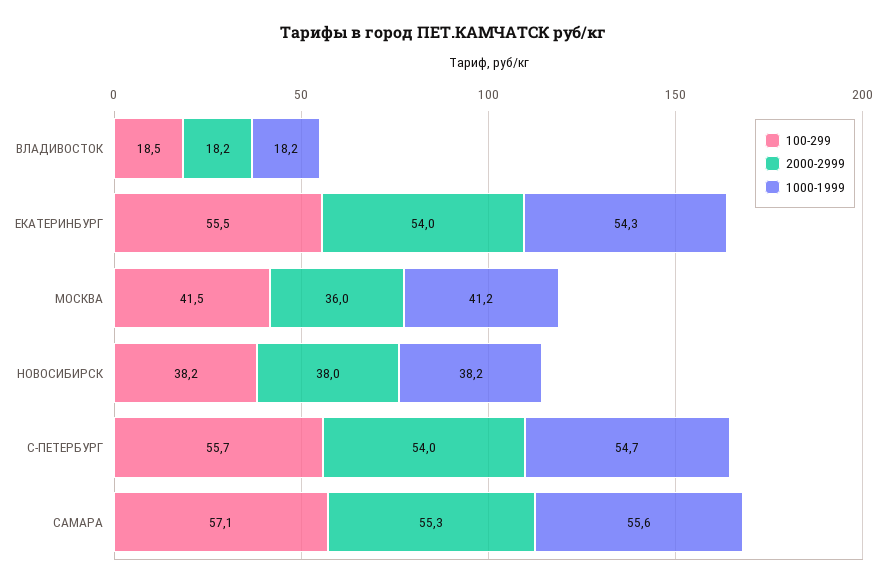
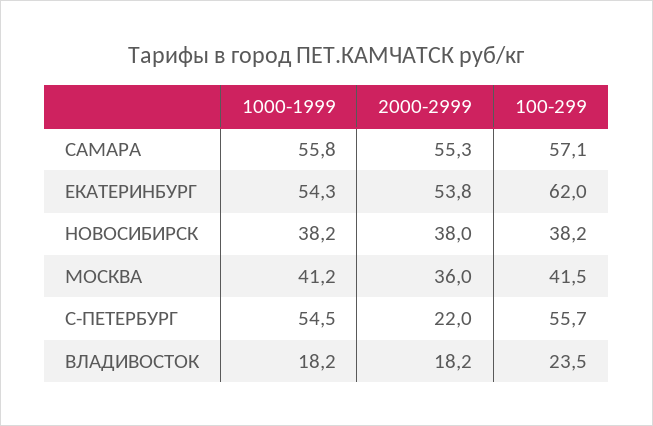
  {
    "100-299": {
-     "ВЛАДИВОСТОК": 18.5,
+     "ВЛАДИВОСТОК": 23.5,
-     "ЕКАТЕРИНБУРГ": 55.5,
+     "ЕКАТЕРИНБУРГ": 62,
      "МОСКВА": 41.5,
      "НОВОСИБИРСК": 38.2,
      "С-ПЕТЕРБУРГ": 55.7,
      "САМАРА": 57.1
    },
    "2000-2999": {
      "ВЛАДИВОСТОК": 18.2,
-     "ЕКАТЕРИНБУРГ": 54,
+     "ЕКАТЕРИНБУРГ": 53.8,
      "МОСКВА": 36,
      "НОВОСИБИРСК": 38,
-     "С-ПЕТЕРБУРГ": 54,
+     "С-ПЕТЕРБУРГ": 22,
      "САМАРА": 55.3
    },
    "1000-1999": {
      "ВЛАДИВОСТОК": 18.2,
      "ЕКАТЕРИНБУРГ": 54.3,
      "МОСКВА": 41.2,
      "НОВОСИБИРСК": 38.2,
-     "С-ПЕТЕРБУРГ": 54.7,
+     "С-ПЕТЕРБУРГ": 54.5,
-     "САМАРА": 55.6
+     "САМАРА": 55.8
    }
  }

